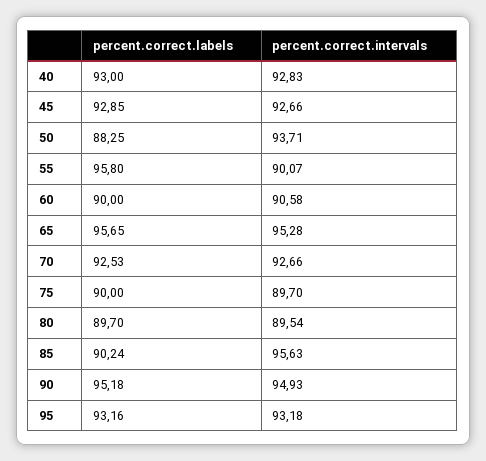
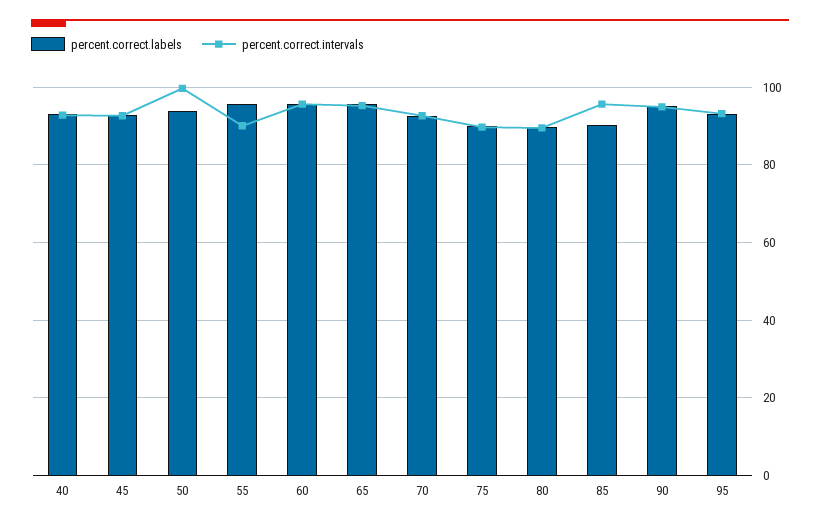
  {
    "percent.correct.labels": {
      "40": 93,
      "45": 92.85,
-     "50": 88.25,
+     "50": 94,
      "55": 95.8,
-     "60": 90,
+     "60": 96,
      "65": 95.65,
      "70": 92.53,
      "75": 90,
      "80": 89.7,
      "85": 90.24,
      "90": 95.18,
      "95": 93.16
    },
    "percent.correct.intervals": {
      "40": 92.83,
      "45": 92.66,
-     "50": 93.71,
+     "50": 100,
      "55": 90.07,
-     "60": 90.58,
+     "60": 96,
      "65": 95.28,
      "70": 92.66,
      "75": 89.7,
      "80": 89.54,
      "85": 95.63,
      "90": 94.93,
      "95": 93.18
    }
  }

